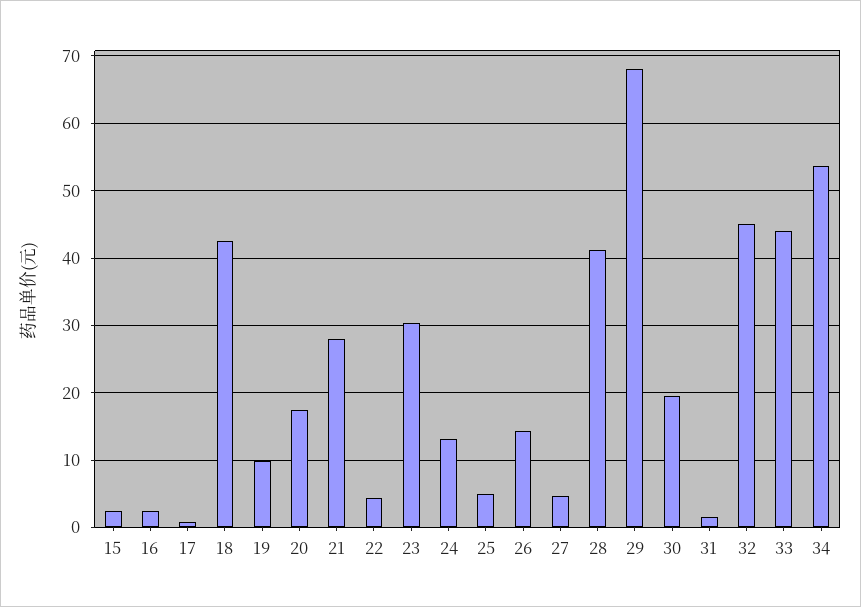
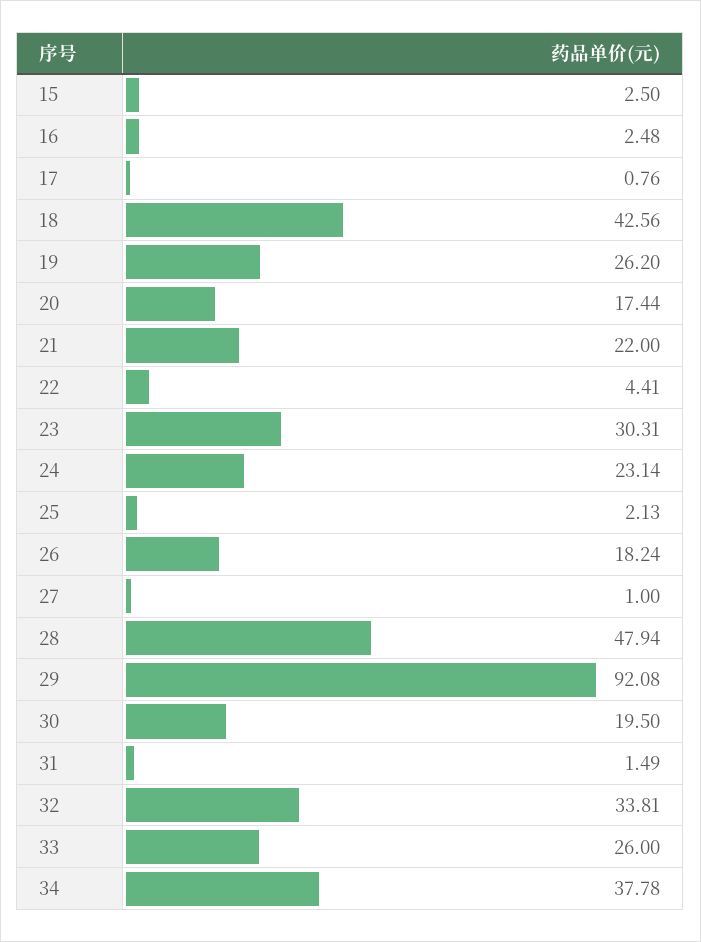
  {
    "15": 2.5,
    "16": 2.48,
    "17": 0.76,
    "18": 42.56,
-   "19": 10,
+   "19": 26.2,
    "20": 17.44,
-   "21": 28,
+   "21": 22,
    "22": 4.41,
    "23": 30.31,
-   "24": 13,
+   "24": 23.14,
-   "25": 5,
+   "25": 2.13,
-   "26": 14,
+   "26": 18.24,
-   "27": 5,
+   "27": 1,
-   "28": 41,
+   "28": 47.94,
-   "29": 68,
+   "29": 92.08,
    "30": 19.5,
    "31": 1.49,
-   "32": 45,
+   "32": 33.81,
-   "33": 44,
+   "33": 26,
-   "34": 54
+   "34": 37.78
  }

